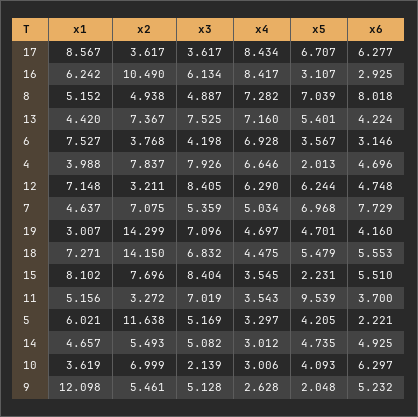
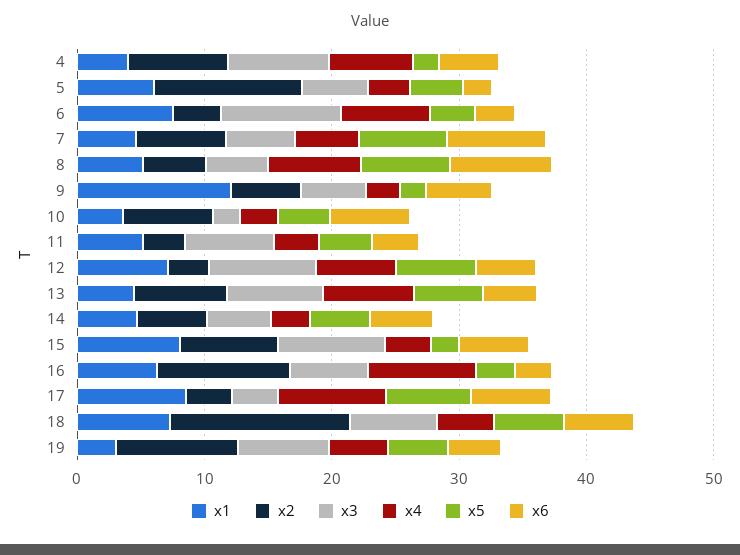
  {
    "x1": {
      "17": 8.567,
      "16": 6.242,
      "8": 5.152,
      "13": 4.42,
      "6": 7.527,
      "4": 3.988,
      "12": 7.148,
      "7": 4.637,
      "19": 3.007,
      "18": 7.271,
      "15": 8.102,
      "11": 5.156,
      "5": 6.021,
      "14": 4.657,
      "10": 3.619,
      "9": 12.098
    },
    "x2": {
      "17": 3.617,
      "16": 10.49,
      "8": 4.938,
      "13": 7.367,
      "6": 3.768,
      "4": 7.837,
      "12": 3.211,
      "7": 7.075,
-     "19": 14.299,
+     "19": 10,
      "18": 14.15,
      "15": 7.696,
      "11": 3.272,
      "5": 11.638,
      "14": 5.493,
      "10": 6.999,
      "9": 5.461
    },
    "x3": {
      "17": 3.617,
      "16": 6.134,
      "8": 4.887,
      "13": 7.525,
-     "6": 4.198,
+     "6": 10,
      "4": 7.926,
      "12": 8.405,
      "7": 5.359,
      "19": 7.096,
      "18": 6.832,
      "15": 8.404,
      "11": 7.019,
      "5": 5.169,
      "14": 5.082,
      "10": 2.139,
      "9": 5.128
    },
    "x4": {
      "17": 8.434,
      "16": 8.417,
      "8": 7.282,
      "13": 7.16,
      "6": 6.928,
      "4": 6.646,
      "12": 6.29,
      "7": 5.034,
      "19": 4.697,
      "18": 4.475,
      "15": 3.545,
      "11": 3.543,
      "5": 3.297,
      "14": 3.012,
      "10": 3.006,
      "9": 2.628
    },
    "x5": {
      "17": 6.707,
      "16": 3.107,
      "8": 7.039,
      "13": 5.401,
      "6": 3.567,
      "4": 2.013,
      "12": 6.244,
      "7": 6.968,
      "19": 4.701,
      "18": 5.479,
      "15": 2.231,
-     "11": 9.539,
+     "11": 4,
      "5": 4.205,
      "14": 4.735,
      "10": 4.093,
      "9": 2.048
    },
    "x6": {
      "17": 6.277,
      "16": 2.925,
      "8": 8.018,
      "13": 4.224,
      "6": 3.146,
      "4": 4.696,
      "12": 4.748,
      "7": 7.729,
      "19": 4.16,
      "18": 5.553,
      "15": 5.51,
      "11": 3.7,
      "5": 2.221,
      "14": 4.925,
      "10": 6.297,
      "9": 5.232
    }
  }

